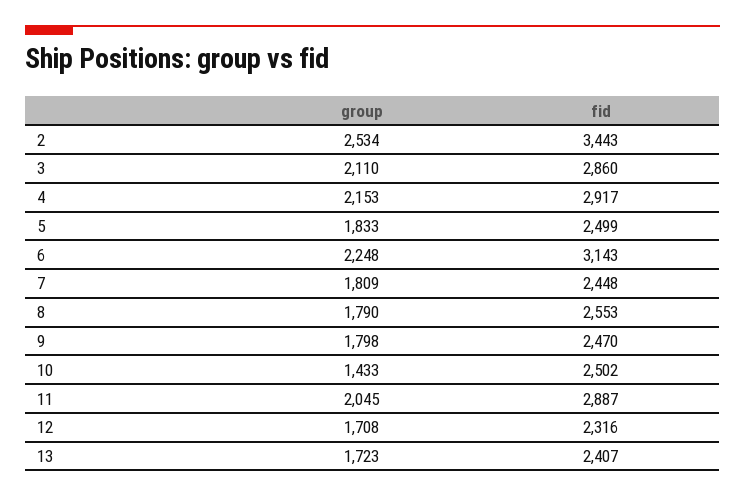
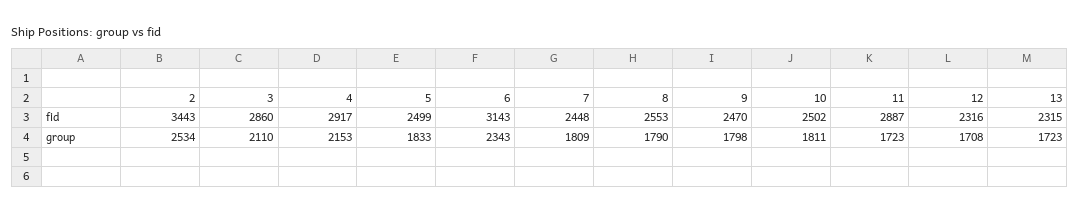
  {
    "group": {
      "2": 2534,
      "3": 2110,
      "4": 2153,
      "5": 1833,
-     "6": 2248,
+     "6": 2343,
      "7": 1809,
      "8": 1790,
      "9": 1798,
-     "10": 1433,
+     "10": 1811,
-     "11": 2045,
+     "11": 1723,
      "12": 1708,
      "13": 1723
    },
    "fid": {
      "2": 3443,
      "3": 2860,
      "4": 2917,
      "5": 2499,
      "6": 3143,
      "7": 2448,
      "8": 2553,
      "9": 2470,
      "10": 2502,
      "11": 2887,
      "12": 2316,
-     "13": 2407
+     "13": 2315
    }
  }

